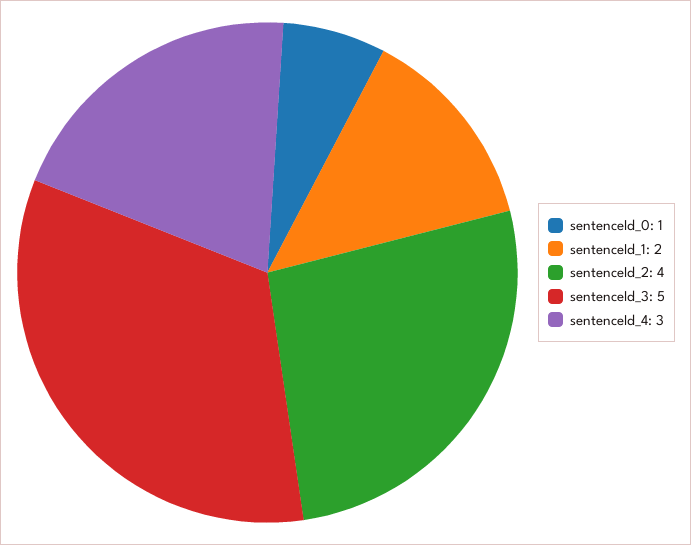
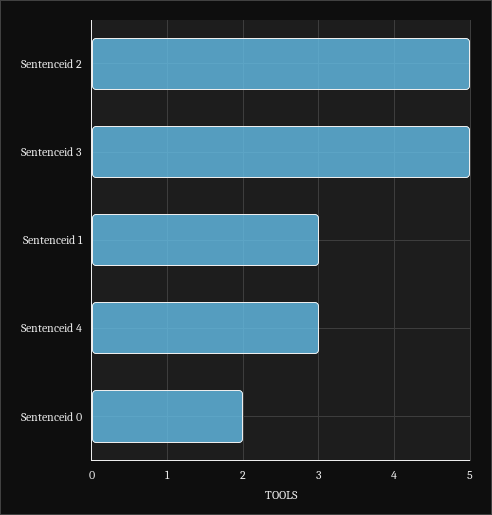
  {
-   "sentenceId_0": 1,
+   "sentenceId_0": 2,
-   "sentenceId_1": 2,
+   "sentenceId_1": 3,
-   "sentenceId_2": 4,
+   "sentenceId_2": 5,
    "sentenceId_3": 5,
    "sentenceId_4": 3
  }

